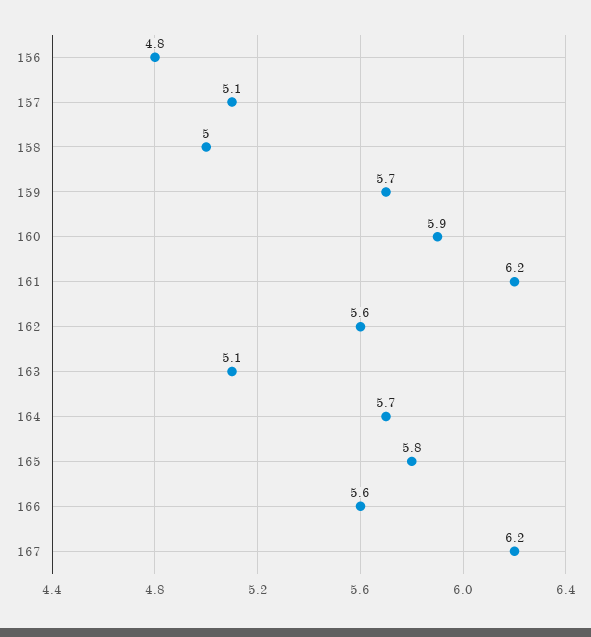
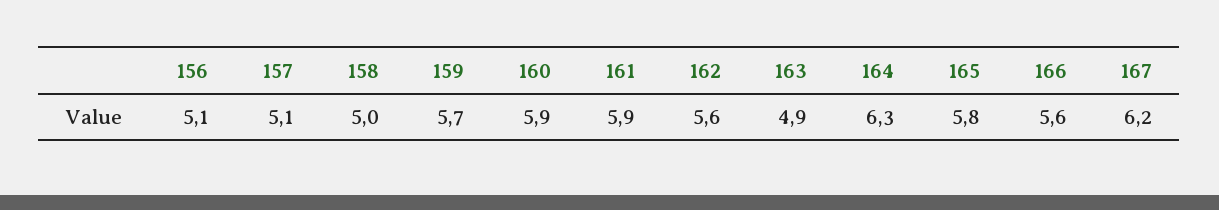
  {
-   "156": 4.8,
+   "156": 5.1,
    "157": 5.1,
    "158": 5,
    "159": 5.7,
    "160": 5.9,
-   "161": 6.2,
+   "161": 5.9,
    "162": 5.6,
-   "163": 5.1,
+   "163": 4.9,
-   "164": 5.7,
+   "164": 6.3,
    "165": 5.8,
    "166": 5.6,
    "167": 6.2
  }

